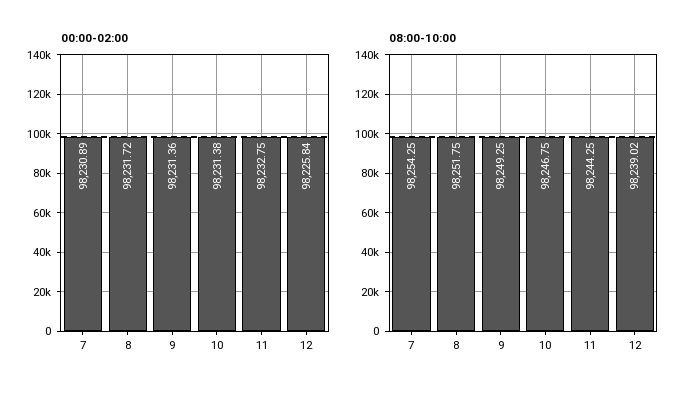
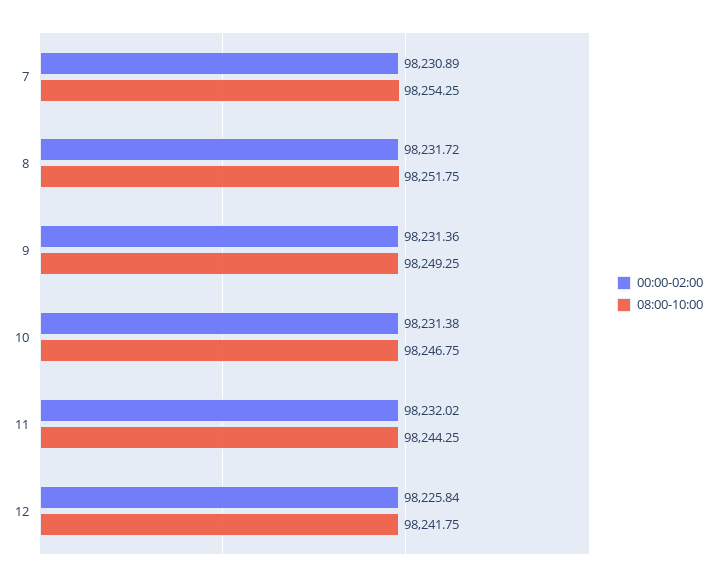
  {
    "00:00-02:00": {
      "7": 98230.89,
      "8": 98231.72,
      "9": 98231.36,
      "10": 98231.38,
-     "11": 98232.75,
+     "11": 98232.02,
      "12": 98225.84
    },
    "08:00-10:00": {
      "7": 98254.25,
      "8": 98251.75,
      "9": 98249.25,
      "10": 98246.75,
      "11": 98244.25,
-     "12": 98239.02
+     "12": 98241.75
    }
  }

